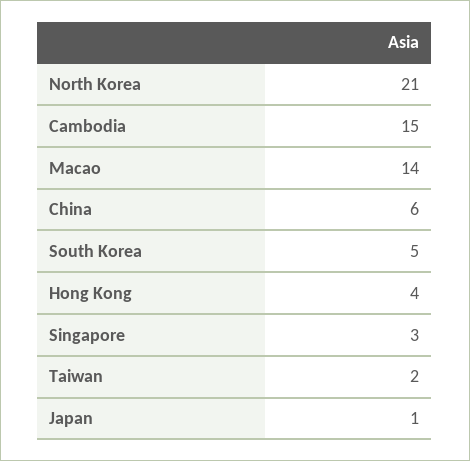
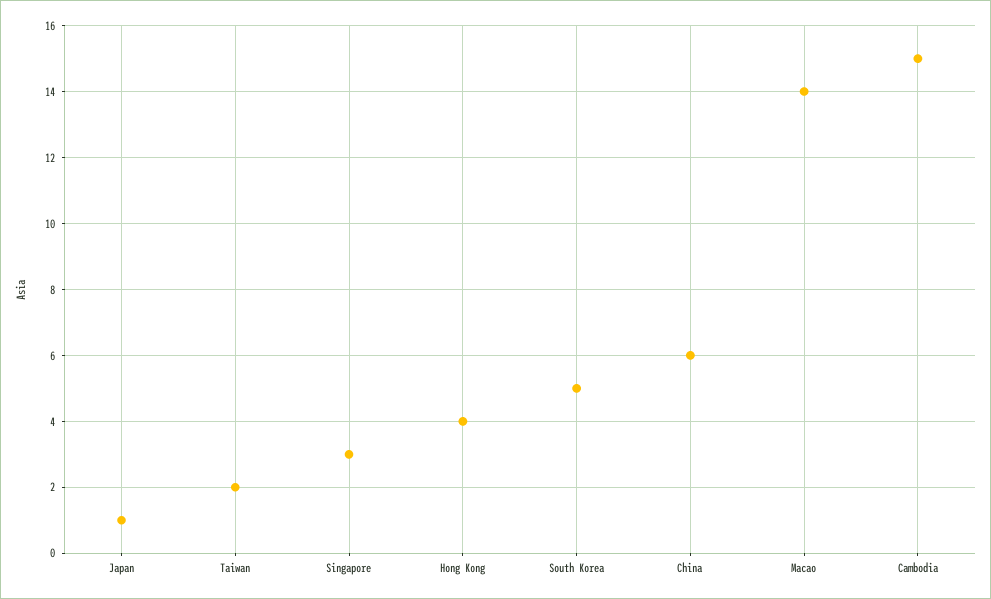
  {
-   "North Korea": 21,
    "Cambodia": 15,
    "Macao": 14,
    "China": 6,
    "South Korea": 5,
    "Hong Kong": 4,
    "Singapore": 3,
    "Taiwan": 2,
    "Japan": 1
  }

